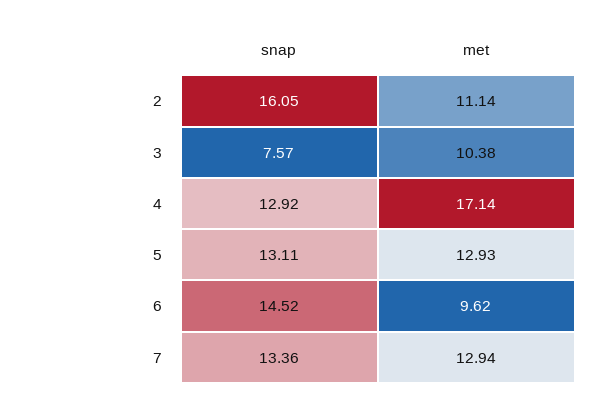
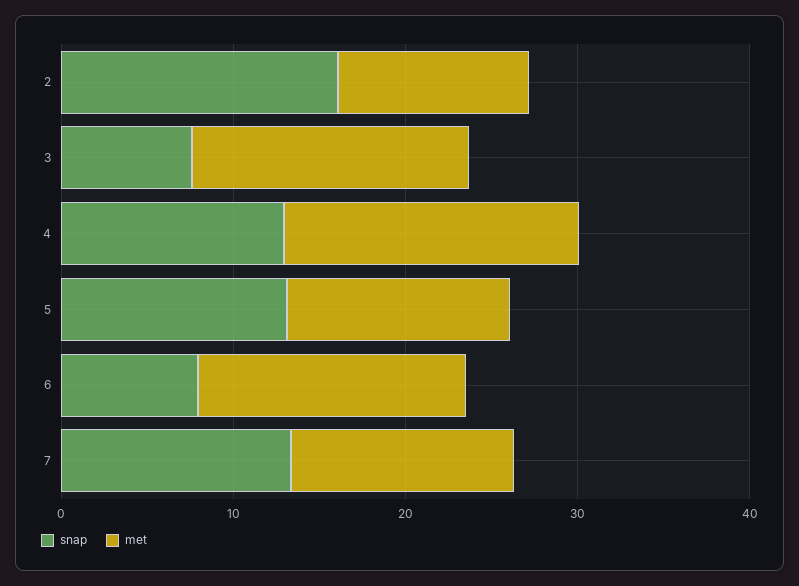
  {
    "snap": {
      "2": 16.05,
      "3": 7.57,
      "4": 12.92,
      "5": 13.11,
-     "6": 14.52,
+     "6": 8,
      "7": 13.36
    },
    "met": {
      "2": 11.14,
-     "3": 10.38,
+     "3": 16,
      "4": 17.14,
      "5": 12.93,
-     "6": 9.62,
+     "6": 16,
      "7": 12.94
    }
  }

